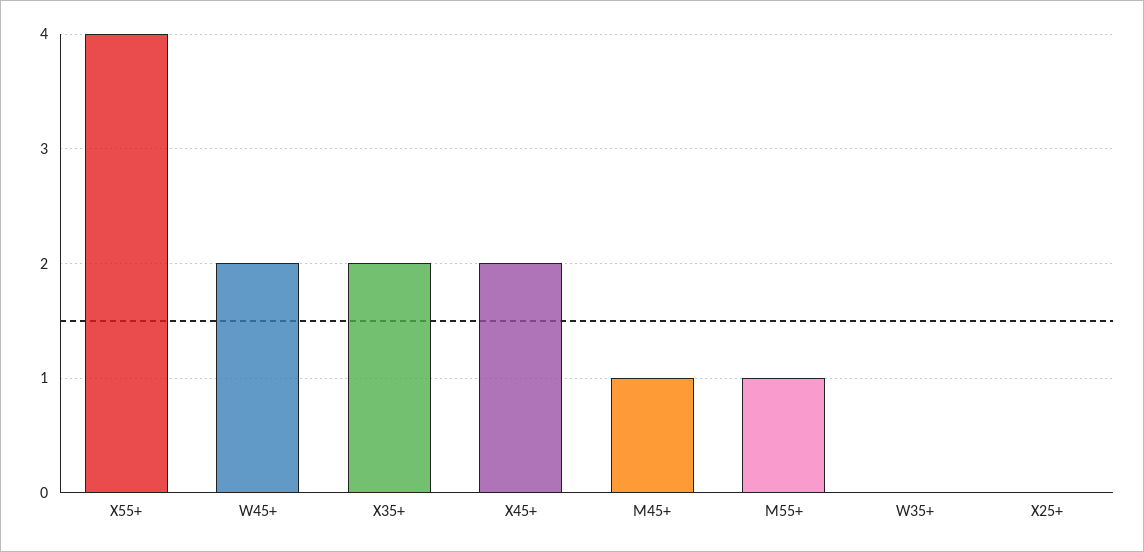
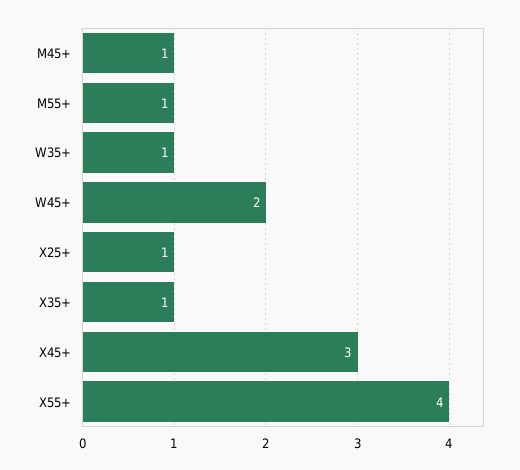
  {
    "X55+": 4,
    "W45+": 2,
-   "X35+": 2,
+   "X35+": 1,
-   "X45+": 2,
+   "X45+": 3,
    "M45+": 1,
    "M55+": 1,
-   "W35+": 0,
+   "W35+": 1,
-   "X25+": 0
+   "X25+": 1
  }

